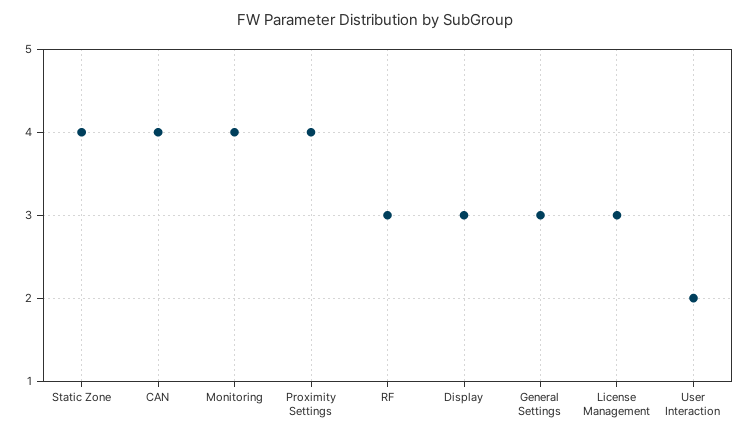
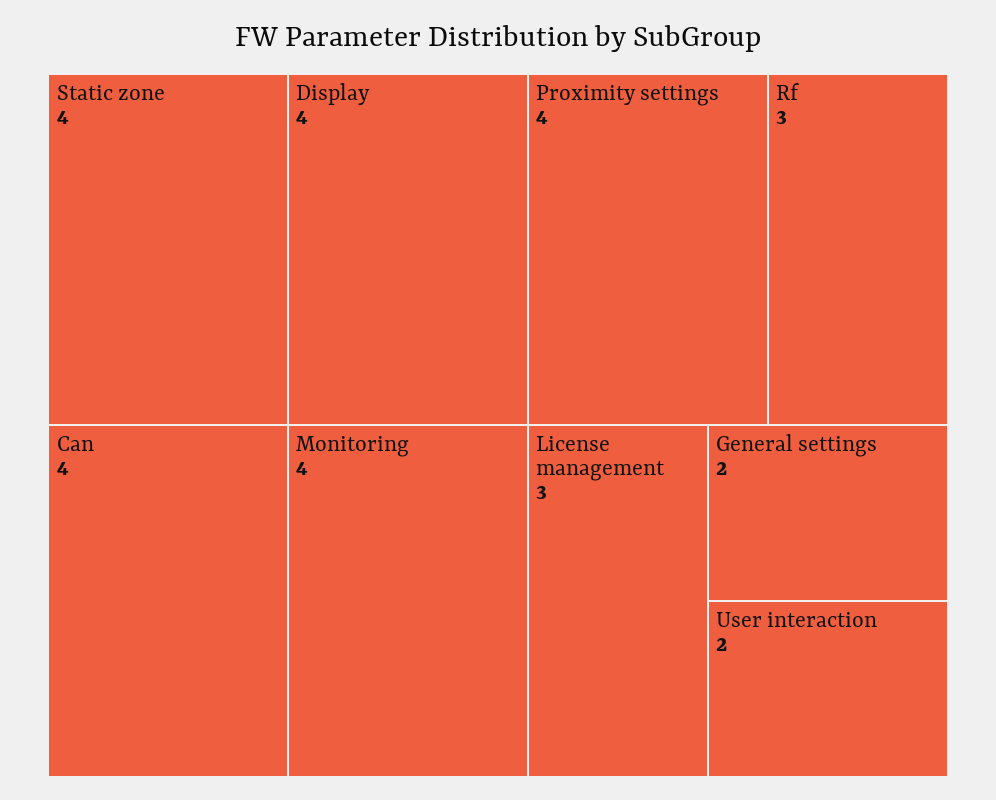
  {
    "Static Zone": 4,
    "CAN": 4,
    "Monitoring": 4,
    "Proximity Settings": 4,
    "RF": 3,
-   "Display": 3,
+   "Display": 4,
-   "General Settings": 3,
+   "General Settings": 2,
    "License Management": 3,
    "User Interaction": 2
  }

